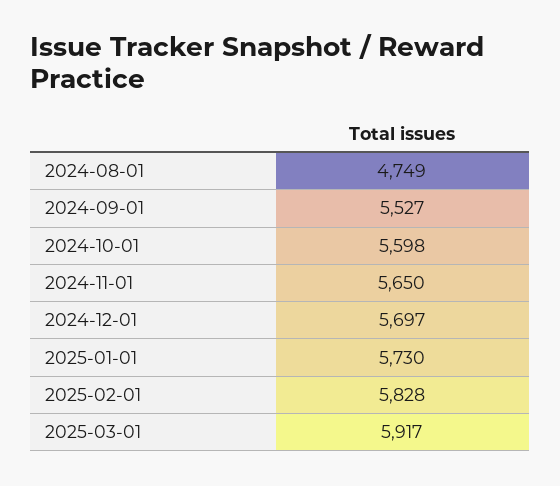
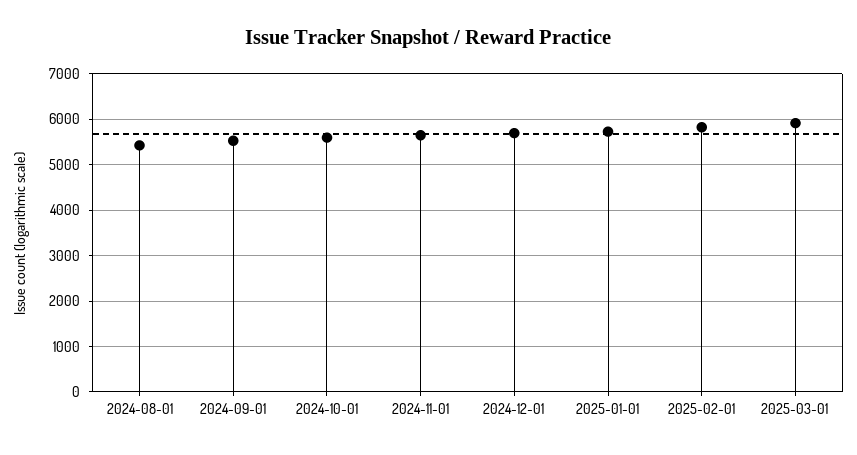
  {
-   "2024-08-01": 4749,
+   "2024-08-01": 5400,
    "2024-09-01": 5527,
    "2024-10-01": 5598,
    "2024-11-01": 5650,
    "2024-12-01": 5697,
    "2025-01-01": 5730,
    "2025-02-01": 5828,
    "2025-03-01": 5917
  }

